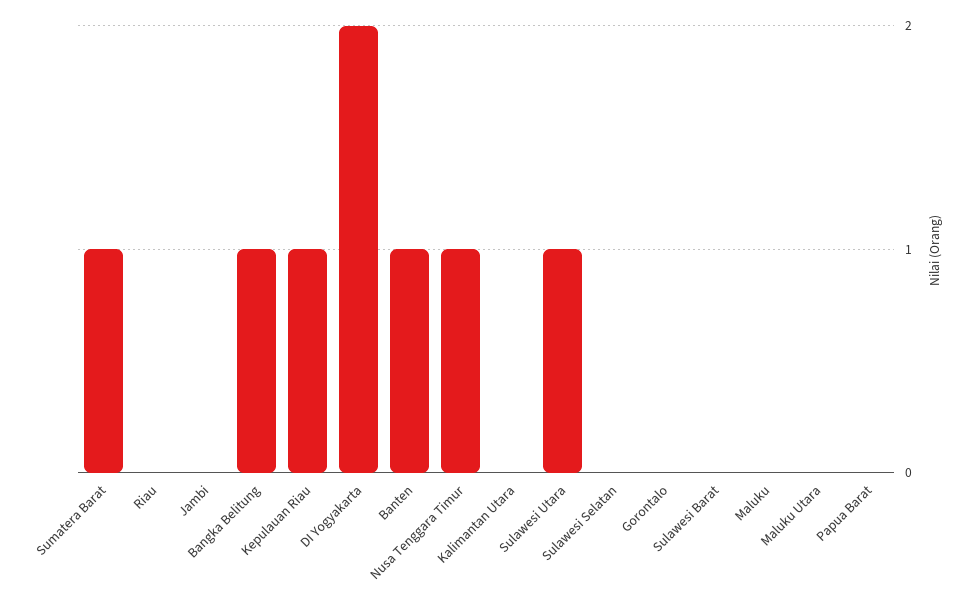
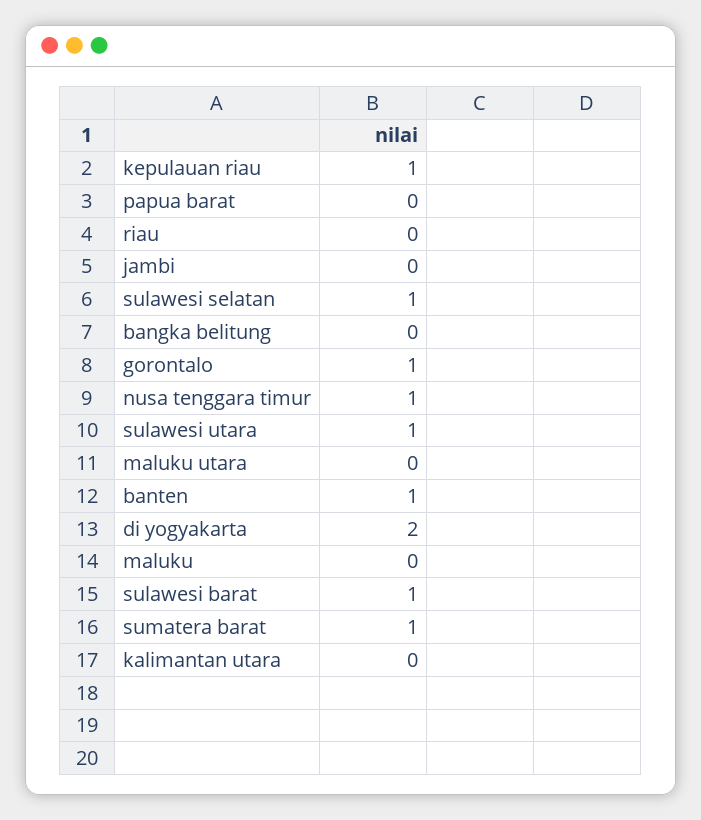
  {
    "Sumatera Barat": 1,
    "Riau": 0,
    "Jambi": 0,
-   "Bangka Belitung": 1,
+   "Bangka Belitung": 0,
    "Kepulauan Riau": 1,
    "DI Yogyakarta": 2,
    "Banten": 1,
    "Nusa Tenggara Timur": 1,
    "Kalimantan Utara": 0,
    "Sulawesi Utara": 1,
-   "Sulawesi Selatan": 0,
+   "Sulawesi Selatan": 1,
-   "Gorontalo": 0,
+   "Gorontalo": 1,
-   "Sulawesi Barat": 0,
+   "Sulawesi Barat": 1,
    "Maluku": 0,
    "Maluku Utara": 0,
    "Papua Barat": 0
  }

